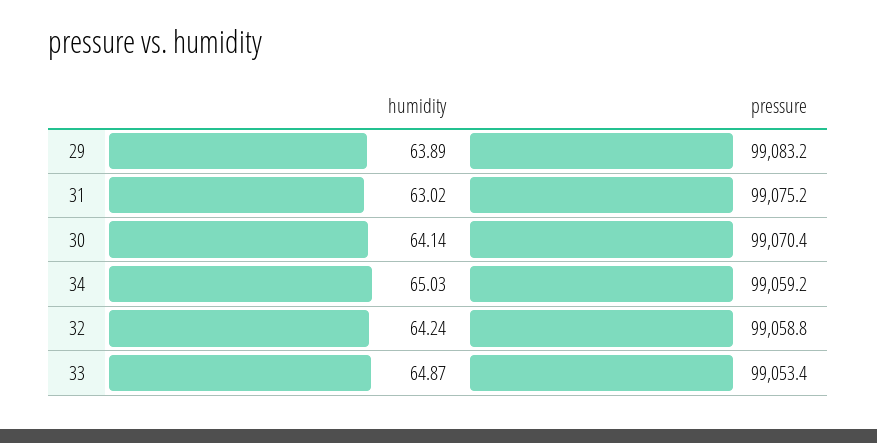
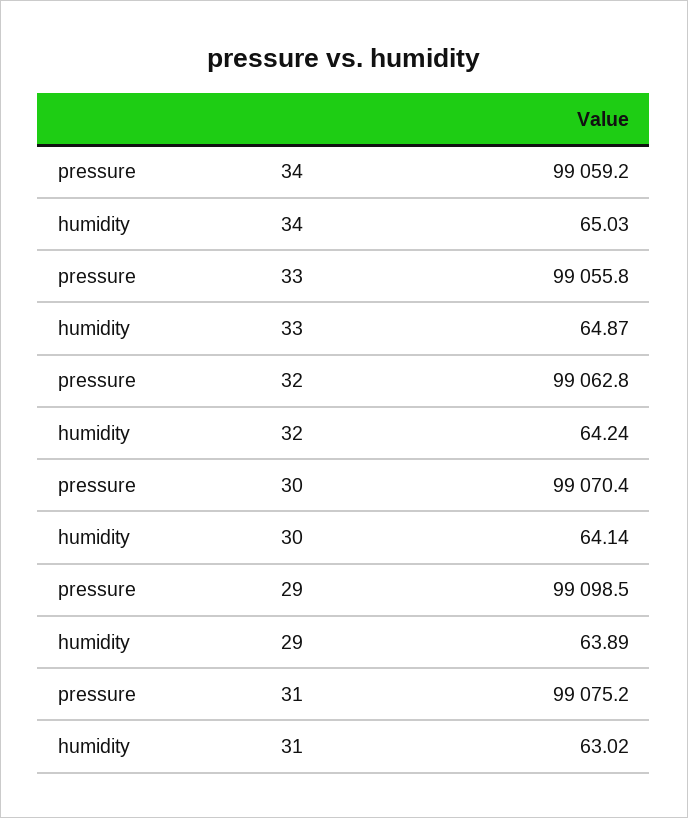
  {
    "humidity": {
      "29": 63.89,
      "31": 63.02,
      "30": 64.14,
      "34": 65.03,
      "32": 64.24,
      "33": 64.87
    },
    "pressure": {
-     "29": 99083.2,
+     "29": 99098.5,
      "31": 99075.2,
      "30": 99070.4,
      "34": 99059.2,
-     "32": 99058.8,
+     "32": 99062.8,
-     "33": 99053.4
+     "33": 99055.8
    }
  }

